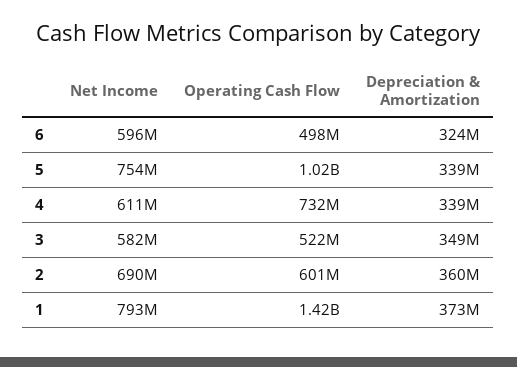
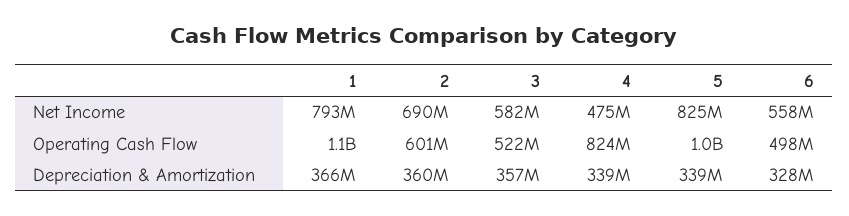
  {
    "Net Income": {
-     "6": 596000000,
+     "6": 558000000,
-     "5": 754000000,
+     "5": 825000000,
-     "4": 611000000,
+     "4": 475000000,
      "3": 582000000,
      "2": 690000000,
      "1": 793000000
    },
    "Operating Cash Flow": {
      "6": 498000000,
      "5": 1020000000,
-     "4": 732000000,
+     "4": 824000000,
      "3": 522000000,
      "2": 601000000,
-     "1": 1420000000
+     "1": 1100000000
    },
    "Depreciation & Amortization": {
-     "6": 324000000,
+     "6": 328000000,
      "5": 339000000,
      "4": 339000000,
-     "3": 349000000,
+     "3": 357000000,
      "2": 360000000,
-     "1": 373000000
+     "1": 366000000
    }
  }

